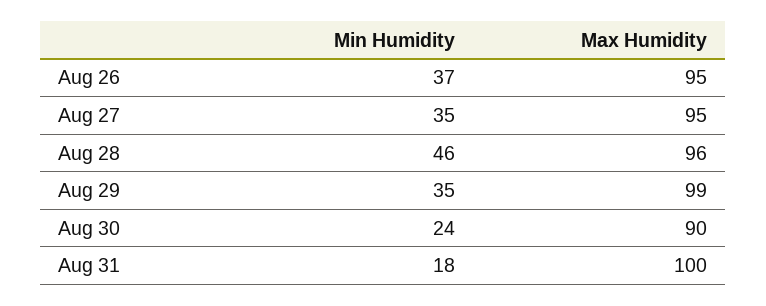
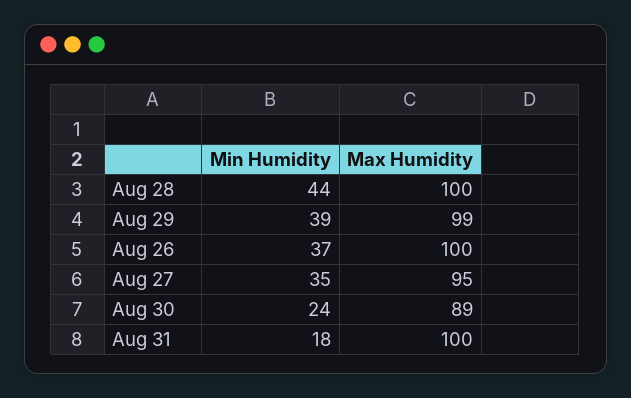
  {
    "Min Humidity": {
      "Aug 26": 37,
      "Aug 27": 35,
-     "Aug 28": 46,
+     "Aug 28": 44,
-     "Aug 29": 35,
+     "Aug 29": 39,
      "Aug 30": 24,
      "Aug 31": 18
    },
    "Max Humidity": {
-     "Aug 26": 95,
+     "Aug 26": 100,
      "Aug 27": 95,
-     "Aug 28": 96,
+     "Aug 28": 100,
      "Aug 29": 99,
-     "Aug 30": 90,
+     "Aug 30": 89,
      "Aug 31": 100
    }
  }

